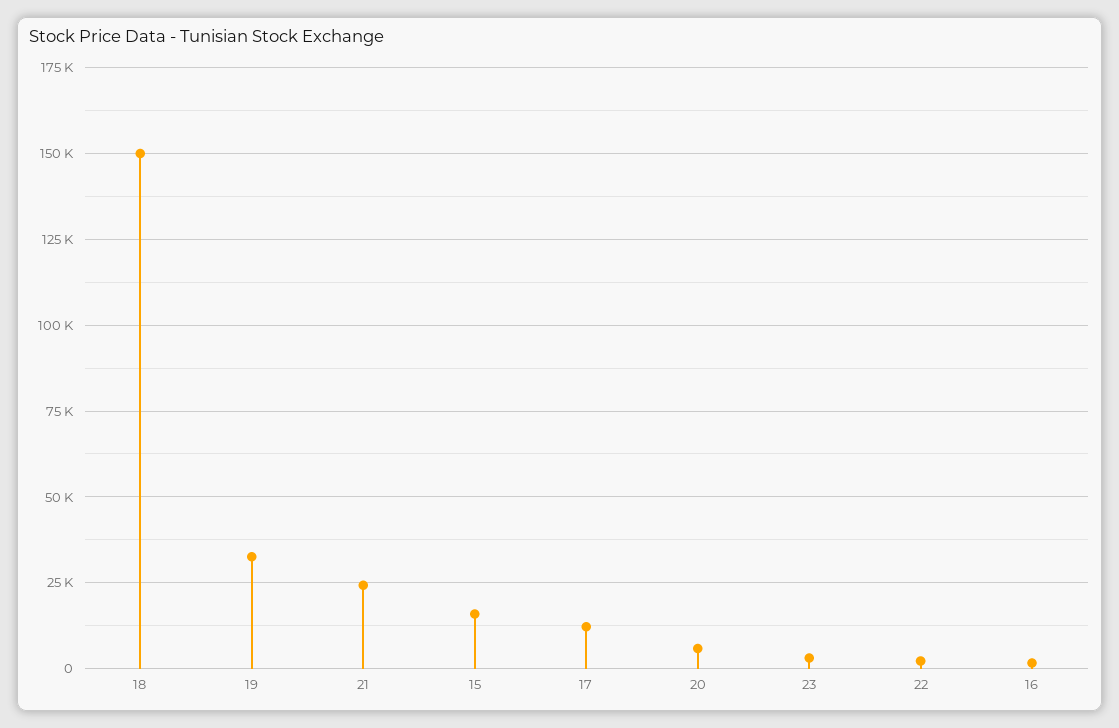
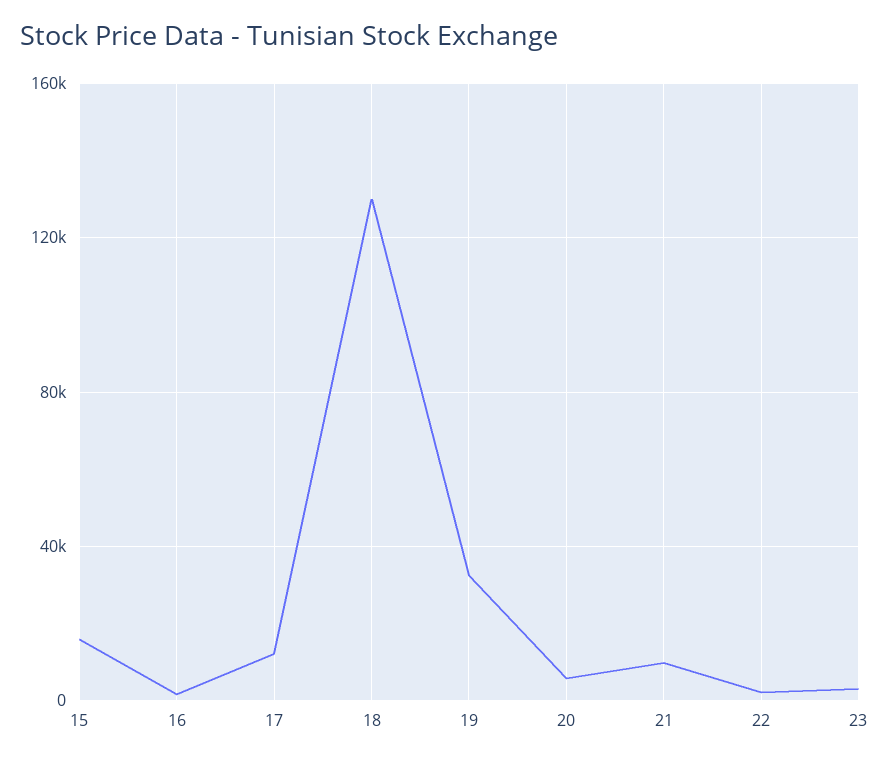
  {
-   "18": 150000,
+   "18": 130000,
    "19": 32500,
-   "21": 25000,
+   "21": 10000,
    "15": 15000,
    "17": 12500,
    "20": 5000,
    "23": 2500,
    "22": 2500,
    "16": 2500
  }

